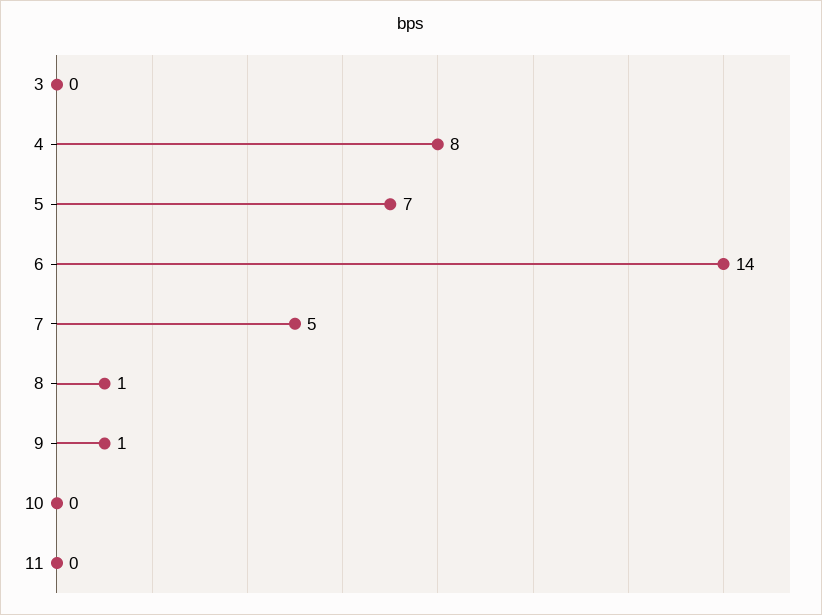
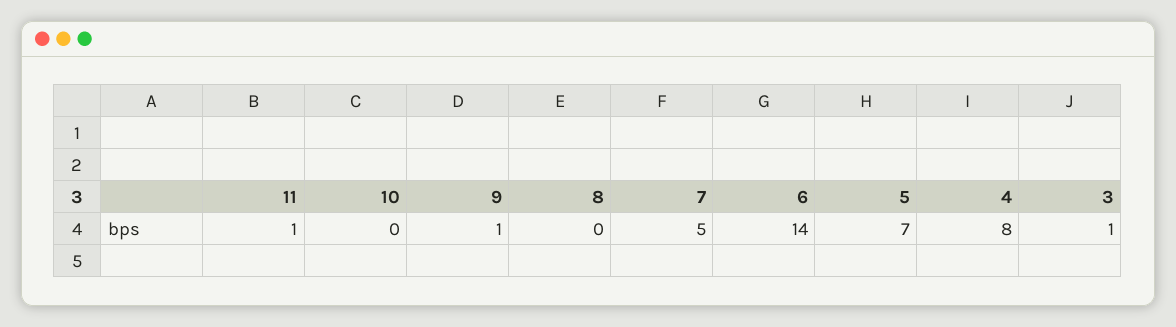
  {
-   "3": 0,
+   "3": 1,
    "4": 8,
    "5": 7,
    "6": 14,
    "7": 5,
-   "8": 1,
+   "8": 0,
    "9": 1,
    "10": 0,
-   "11": 0
+   "11": 1
  }

